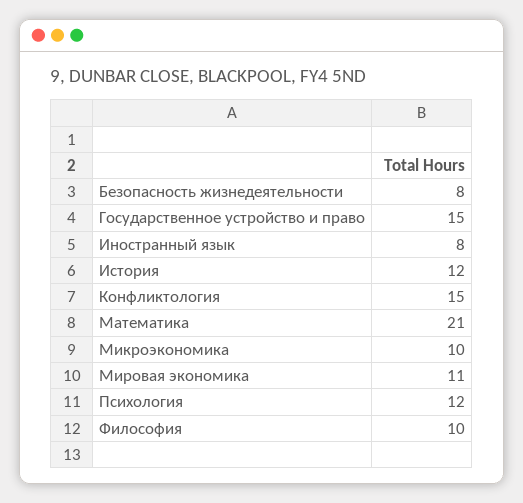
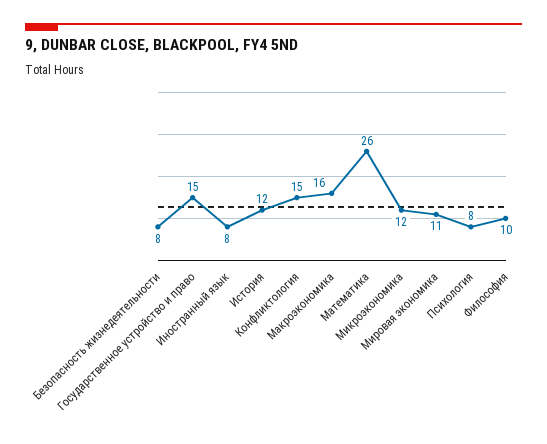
  {
    "Безопасность жизнедеятельности": 8,
    "Государственное устройство и право": 15,
    "Иностранный язык": 8,
    "История": 12,
    "Конфликтология": 15,
-   "Математика": 21,
+   "Математика": 26,
-   "Микроэкономика": 10,
+   "Микроэкономика": 12,
    "Мировая экономика": 11,
-   "Психология": 12,
+   "Психология": 8,
-   "Философия": 10
+   "Философия": 10,
+   "Макроэкономика": 16
  }

